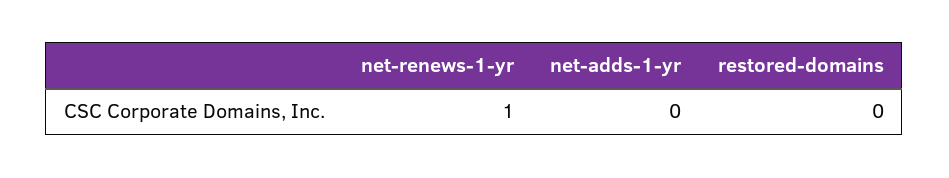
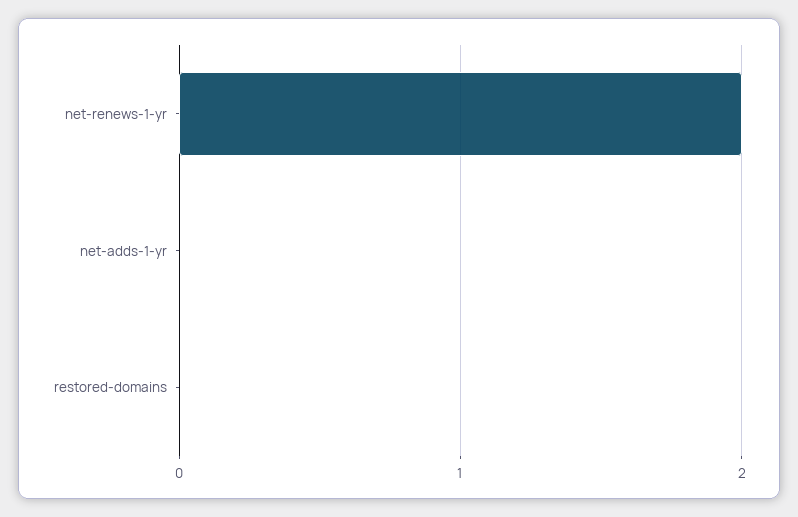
  {
-   "net-renews-1-yr": 1,
+   "net-renews-1-yr": 2,
    "net-adds-1-yr": 0,
    "restored-domains": 0
  }

